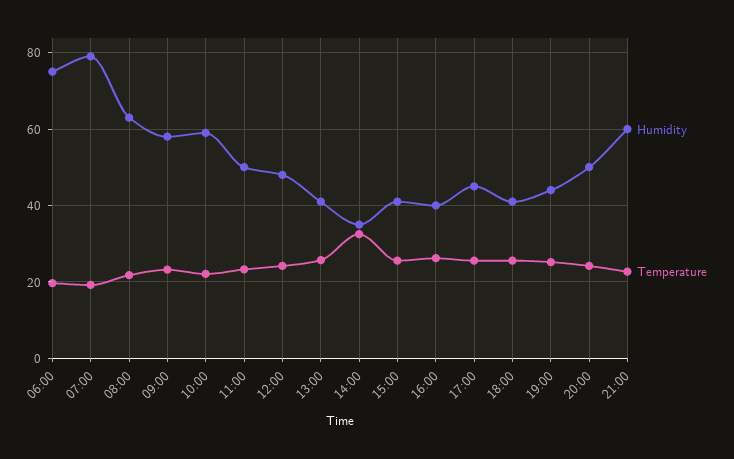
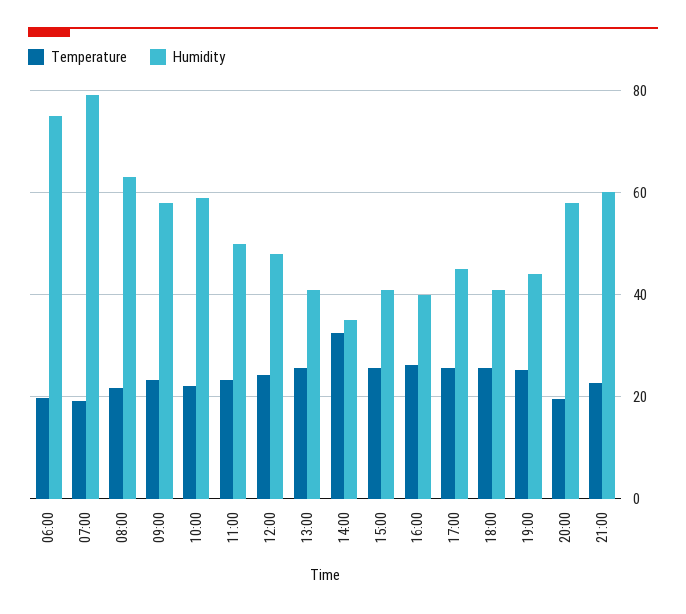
  {
    "Humidity": {
      "06:00": 76,
      "07:00": 80,
      "08:00": 64,
      "09:00": 58,
      "10:00": 60,
      "11:00": 50,
      "12:00": 48,
      "13:00": 42,
      "14:00": 36,
      "15:00": 42,
      "16:00": 40,
      "17:00": 46,
      "18:00": 42,
      "19:00": 44,
-     "20:00": 50,
+     "20:00": 58,
      "21:00": 60
    },
    "Temperature": {
      "06:00": 20,
      "07:00": 20,
      "08:00": 22,
      "09:00": 24,
      "10:00": 22,
      "11:00": 24,
      "12:00": 24,
      "13:00": 26,
      "14:00": 32,
      "15:00": 26,
      "16:00": 26,
      "17:00": 26,
      "18:00": 26,
      "19:00": 26,
-     "20:00": 24,
+     "20:00": 20,
      "21:00": 22
    }
  }

